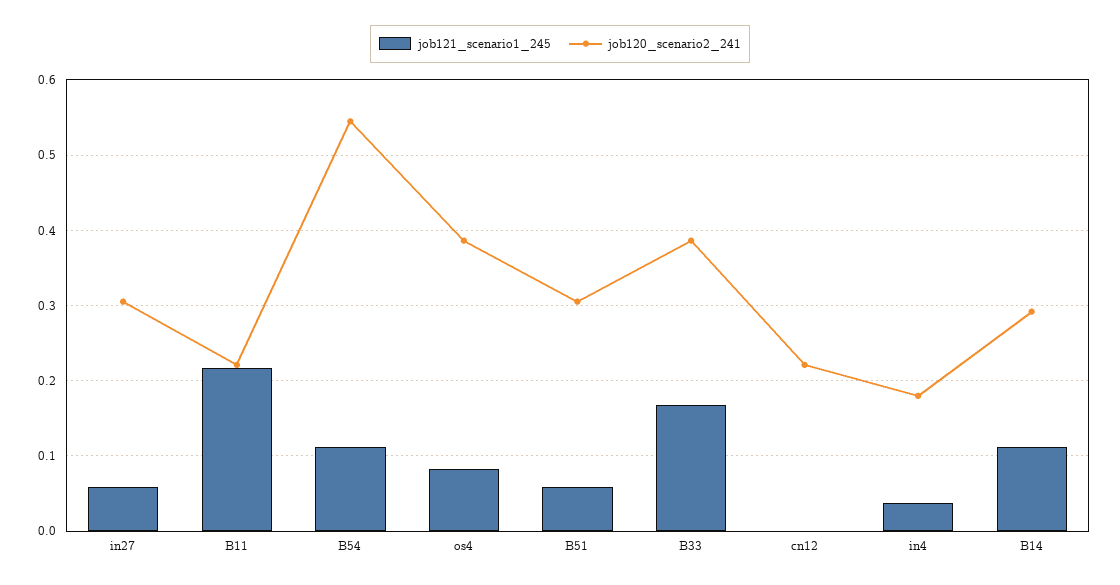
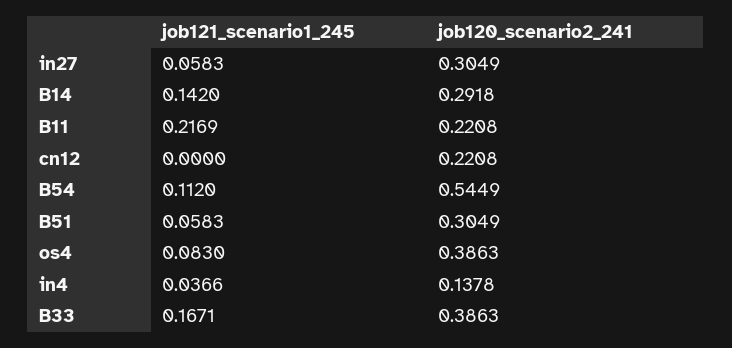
  {
    "job121_scenario1_245": {
      "in27": 0.0583,
      "B11": 0.2169,
      "B54": 0.112,
      "os4": 0.083,
      "B51": 0.0583,
      "B33": 0.1671,
      "cn12": 0,
      "in4": 0.0366,
-     "B14": 0.11
+     "B14": 0.142
    },
    "job120_scenario2_241": {
      "in27": 0.3049,
      "B11": 0.2208,
      "B54": 0.5449,
      "os4": 0.3863,
      "B51": 0.3049,
      "B33": 0.3863,
      "cn12": 0.2208,
-     "in4": 0.18,
+     "in4": 0.1378,
      "B14": 0.2918
    }
  }

